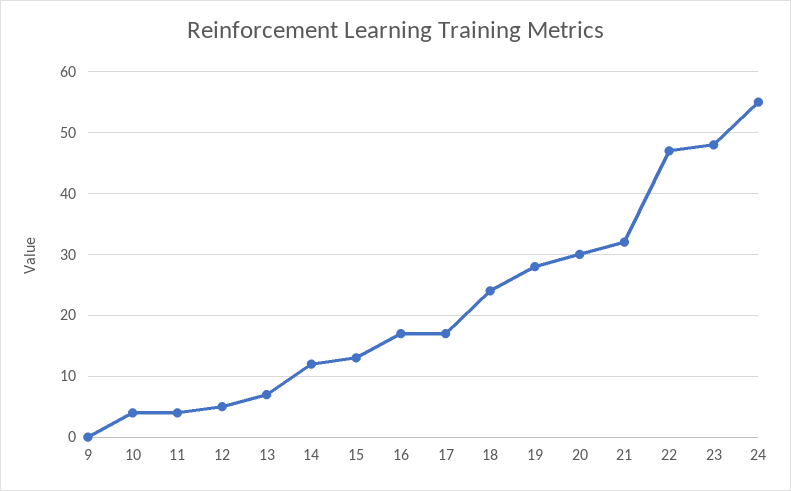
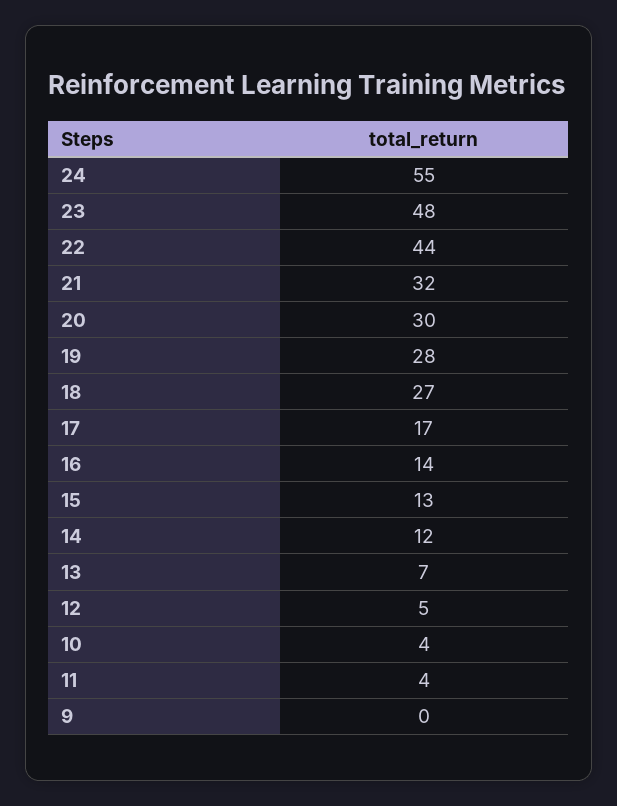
  {
    "9": 0,
    "10": 4,
    "11": 4,
    "12": 5,
    "13": 7,
    "14": 12,
    "15": 13,
-   "16": 17,
+   "16": 14,
    "17": 17,
-   "18": 24,
+   "18": 27,
    "19": 28,
    "20": 30,
    "21": 32,
-   "22": 47,
+   "22": 44,
    "23": 48,
    "24": 55
  }

